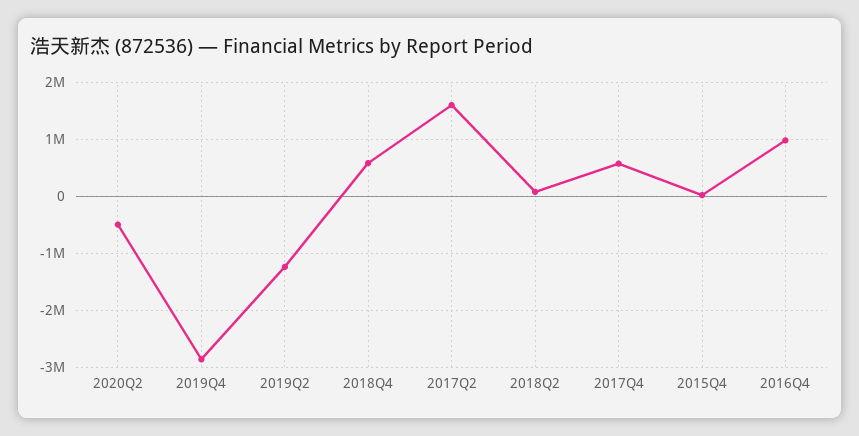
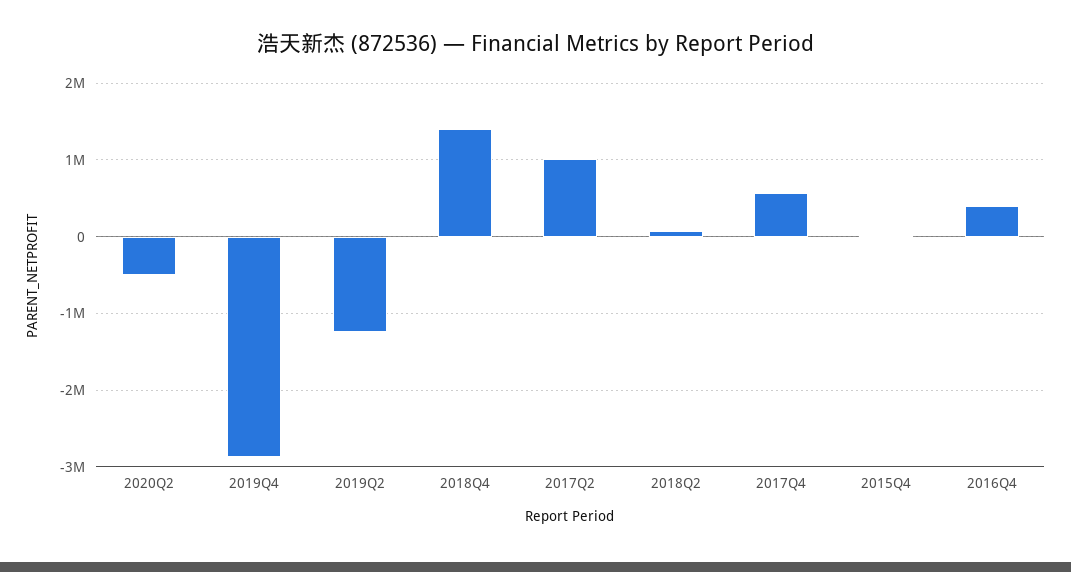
  {
    "2020Q2": -500000,
    "2019Q4": -2900000,
    "2019Q2": -1200000,
-   "2018Q4": 600000,
+   "2018Q4": 1400000,
-   "2017Q2": 1600000,
+   "2017Q2": 1000000,
    "2018Q2": 100000,
    "2017Q4": 600000,
    "2015Q4": 0,
-   "2016Q4": 1000000
+   "2016Q4": 400000
  }

